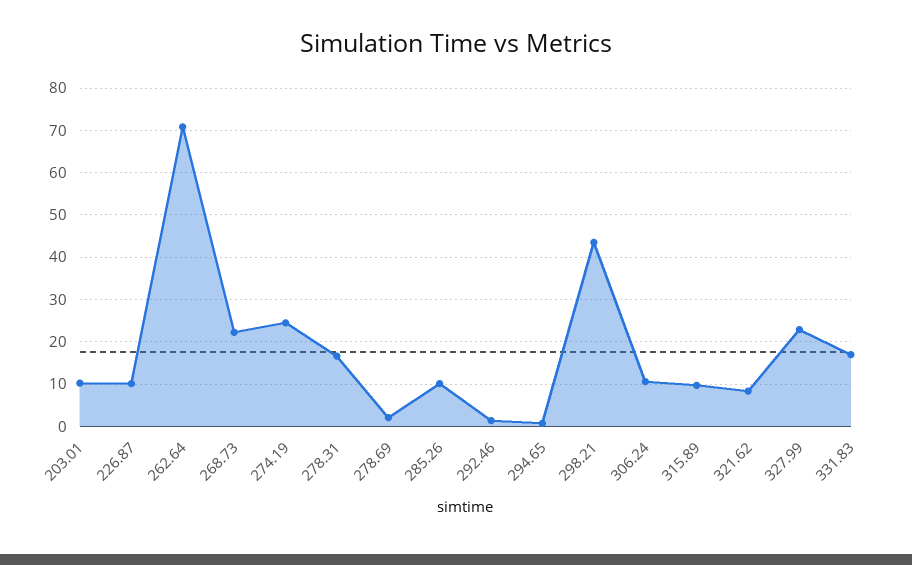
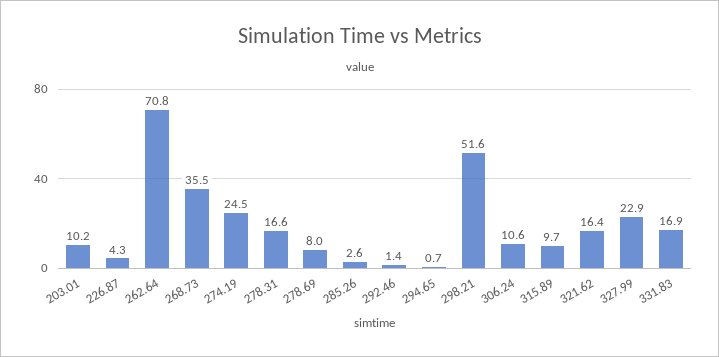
  {
    "203.01": 10.2,
-   "226.87": 10,
+   "226.87": 4.3,
    "262.64": 70.8,
-   "268.73": 22,
+   "268.73": 35.5,
    "274.19": 24.5,
    "278.31": 16.6,
-   "278.69": 2,
+   "278.69": 8,
-   "285.26": 10,
+   "285.26": 2.6,
    "292.46": 1.4,
    "294.65": 0.7,
-   "298.21": 44,
+   "298.21": 51.6,
    "306.24": 10.6,
    "315.89": 9.7,
-   "321.62": 8,
+   "321.62": 16.4,
    "327.99": 22.9,
    "331.83": 16.9
  }

